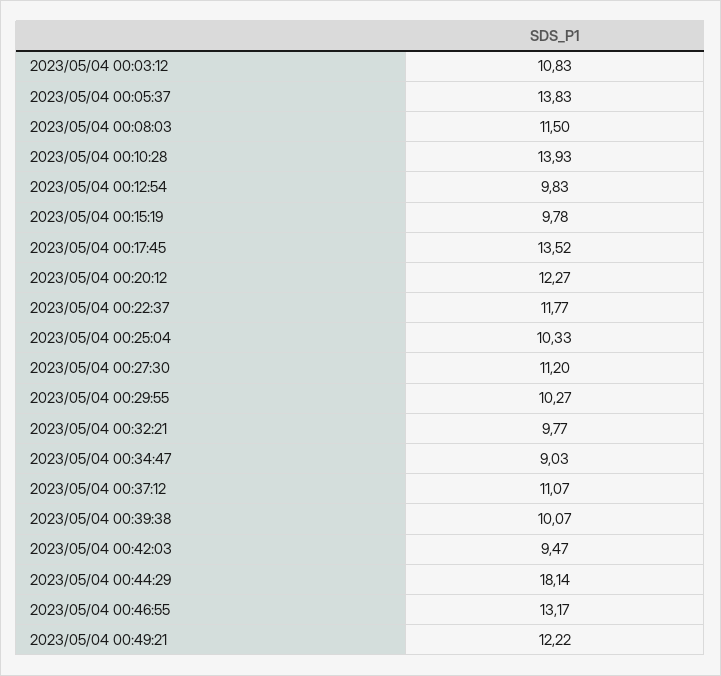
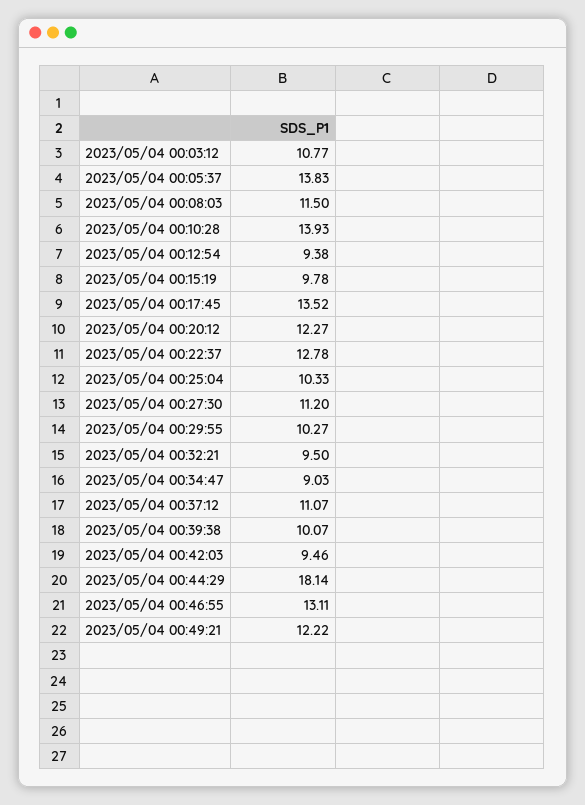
  {
-   "2023/05/04 00:03:12": 10.83,
+   "2023/05/04 00:03:12": 10.77,
    "2023/05/04 00:05:37": 13.83,
    "2023/05/04 00:08:03": 11.5,
    "2023/05/04 00:10:28": 13.93,
-   "2023/05/04 00:12:54": 9.83,
+   "2023/05/04 00:12:54": 9.38,
    "2023/05/04 00:15:19": 9.78,
    "2023/05/04 00:17:45": 13.52,
    "2023/05/04 00:20:12": 12.27,
-   "2023/05/04 00:22:37": 11.77,
+   "2023/05/04 00:22:37": 12.78,
    "2023/05/04 00:25:04": 10.33,
    "2023/05/04 00:27:30": 11.2,
    "2023/05/04 00:29:55": 10.27,
-   "2023/05/04 00:32:21": 9.77,
+   "2023/05/04 00:32:21": 9.5,
    "2023/05/04 00:34:47": 9.03,
    "2023/05/04 00:37:12": 11.07,
    "2023/05/04 00:39:38": 10.07,
-   "2023/05/04 00:42:03": 9.47,
+   "2023/05/04 00:42:03": 9.46,
    "2023/05/04 00:44:29": 18.14,
-   "2023/05/04 00:46:55": 13.17,
+   "2023/05/04 00:46:55": 13.11,
    "2023/05/04 00:49:21": 12.22
  }

